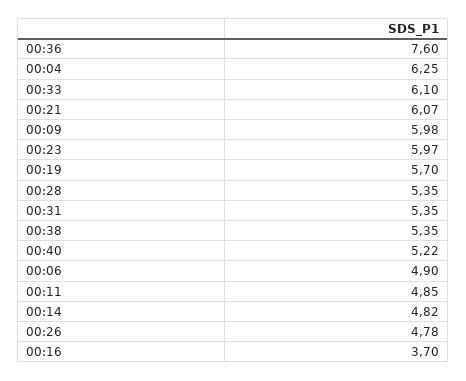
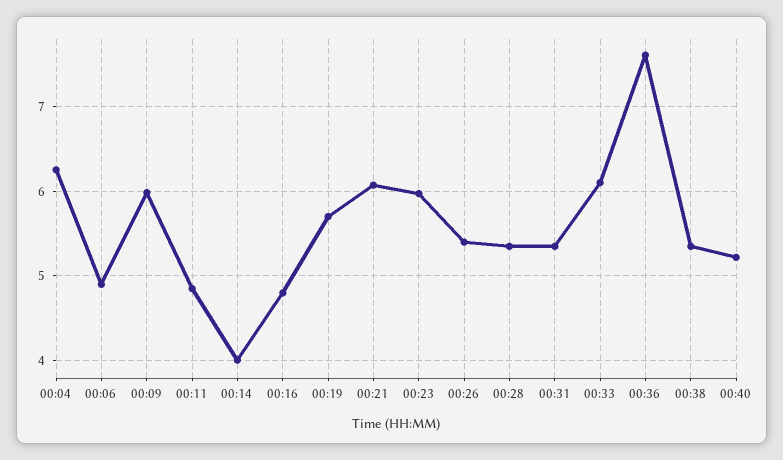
  {
    "00:36": 7.6,
    "00:04": 6.25,
    "00:33": 6.1,
    "00:21": 6.07,
    "00:09": 5.98,
    "00:23": 5.97,
    "00:19": 5.7,
    "00:28": 5.35,
    "00:31": 5.35,
    "00:38": 5.35,
    "00:40": 5.22,
    "00:06": 4.9,
    "00:11": 4.85,
-   "00:14": 4.82,
+   "00:14": 4,
-   "00:26": 4.78,
+   "00:26": 5.4,
-   "00:16": 3.7
+   "00:16": 4.8
  }

